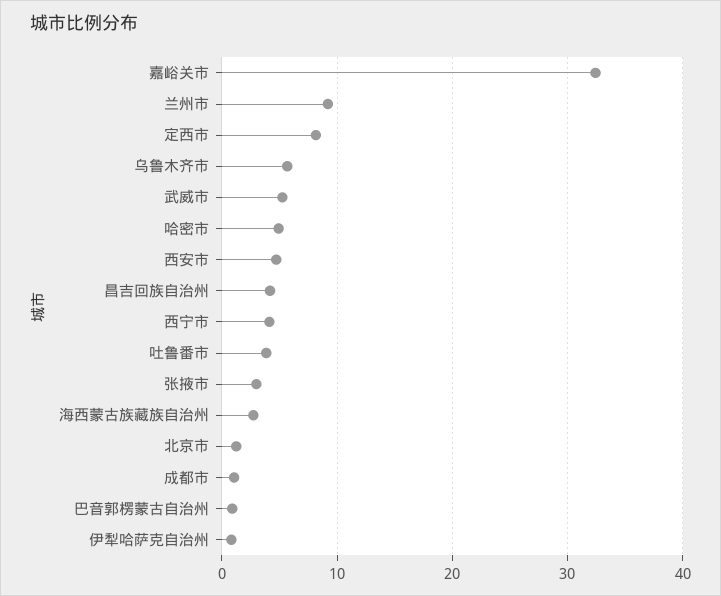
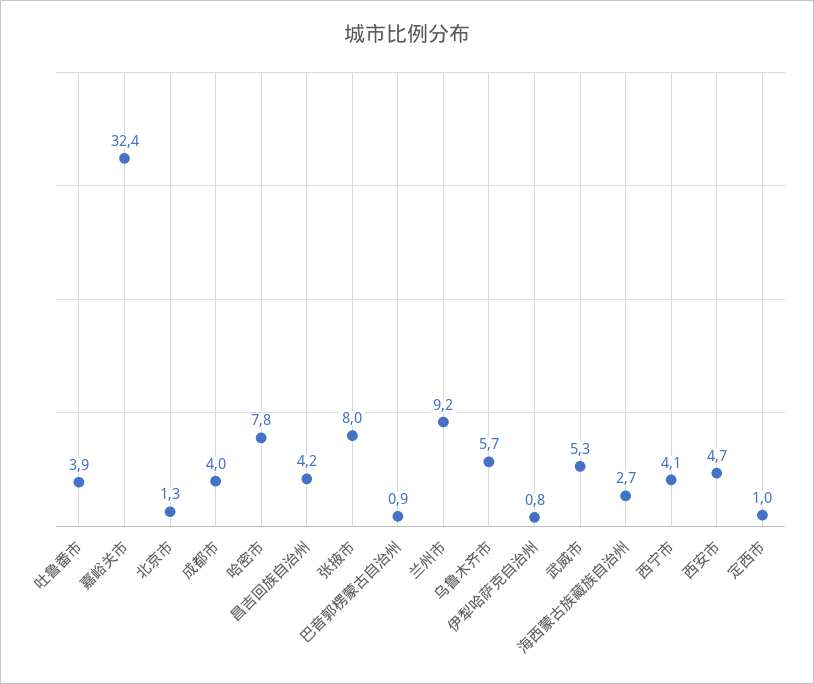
  {
    "嘉峪关市": 32.4,
    "兰州市": 9.2,
-   "定西市": 8,
+   "定西市": 1,
    "乌鲁木齐市": 5.7,
    "武威市": 5.3,
-   "哈密市": 5,
+   "哈密市": 7.8,
    "西安市": 4.7,
    "昌吉回族自治州": 4.2,
    "西宁市": 4.1,
    "吐鲁番市": 3.9,
-   "张掖市": 3,
+   "张掖市": 8,
    "海西蒙古族藏族自治州": 2.7,
    "北京市": 1.3,
-   "成都市": 1,
+   "成都市": 4,
    "巴音郭楞蒙古自治州": 0.9,
    "伊犁哈萨克自治州": 0.8
  }

